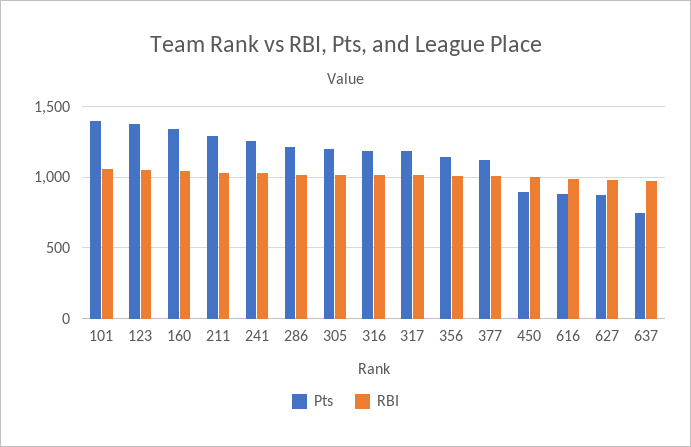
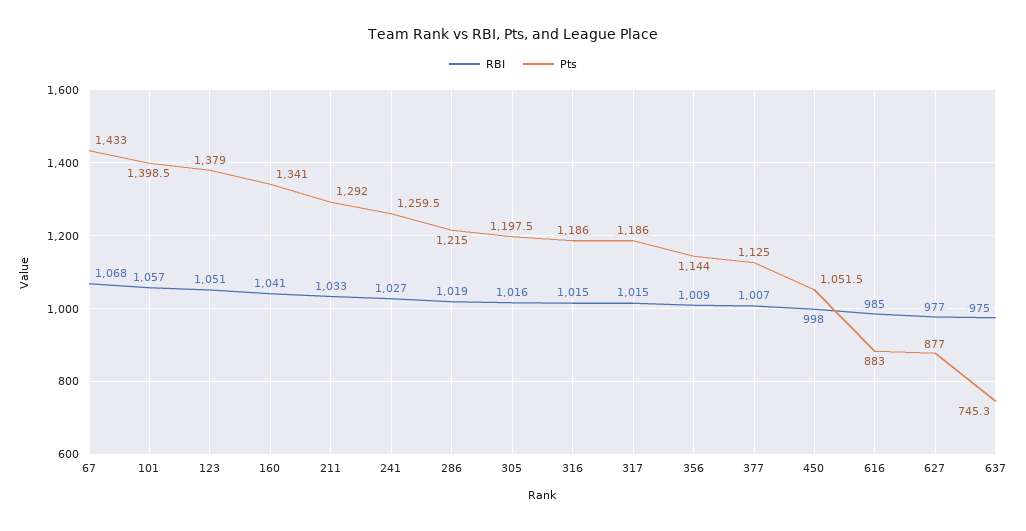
  {
    "Pts": {
      "101": 1398.5,
      "123": 1379,
      "160": 1341,
      "211": 1292,
      "241": 1259.5,
      "286": 1215,
      "305": 1197.5,
      "316": 1186,
      "317": 1186,
      "356": 1144,
      "377": 1125,
-     "450": 900,
+     "450": 1051.5,
      "616": 883,
      "627": 877,
-     "637": 745.3
+     "637": 745.3,
+     "67": 1433
    },
    "RBI": {
      "101": 1057,
      "123": 1051,
      "160": 1041,
      "211": 1033,
      "241": 1027,
      "286": 1019,
      "305": 1016,
      "316": 1015,
      "317": 1015,
      "356": 1009,
      "377": 1007,
      "450": 998,
      "616": 985,
      "627": 977,
-     "637": 975
+     "637": 975,
+     "67": 1068
    }
  }

